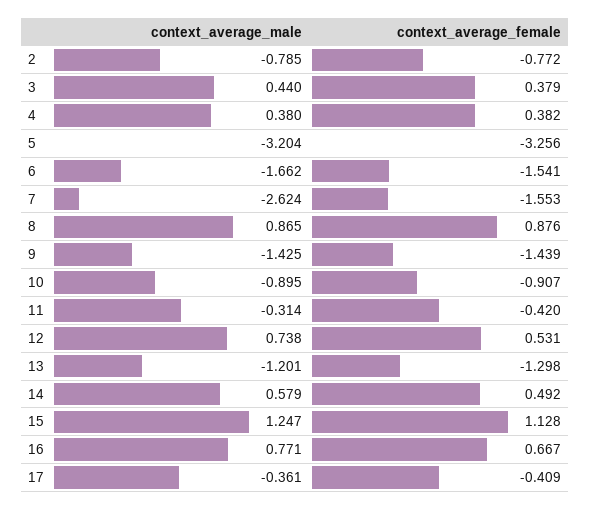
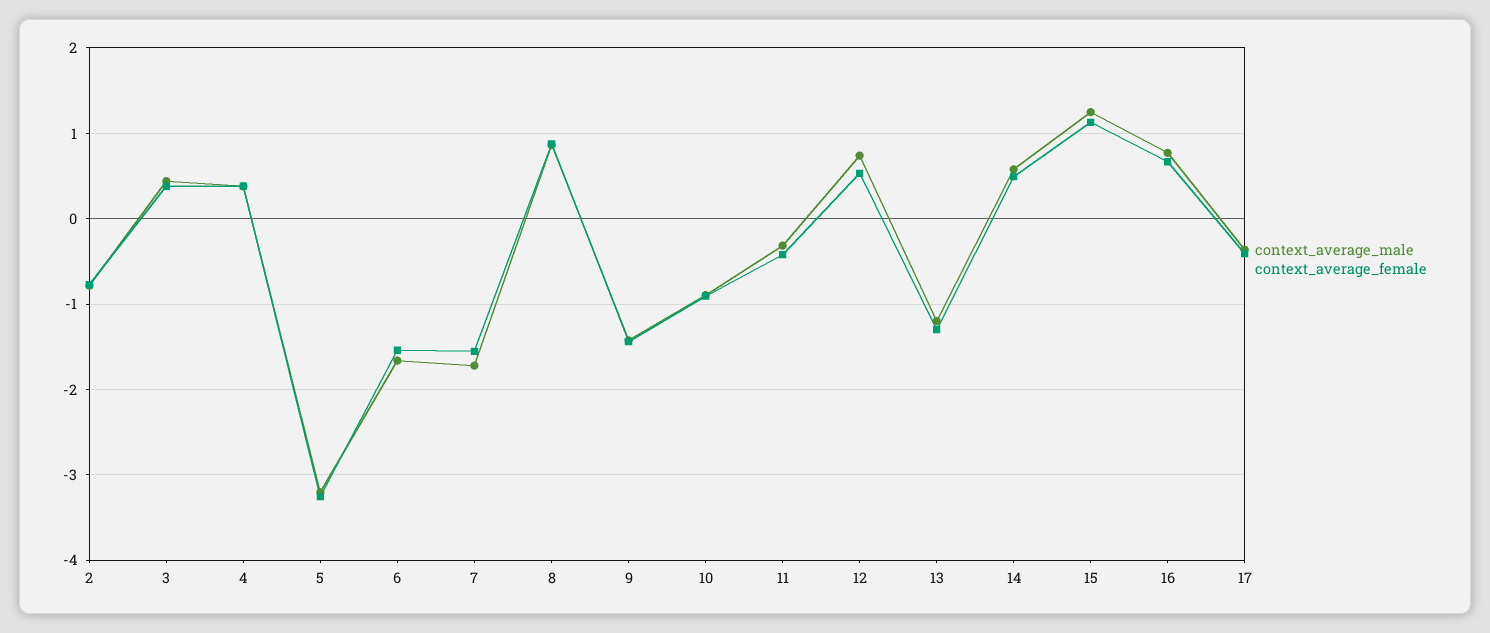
  {
    "context_average_male": {
      "2": -0.785,
      "3": 0.44,
      "4": 0.38,
      "5": -3.204,
      "6": -1.662,
-     "7": -2.624,
+     "7": -1.7,
      "8": 0.865,
      "9": -1.425,
      "10": -0.895,
      "11": -0.314,
      "12": 0.738,
      "13": -1.201,
      "14": 0.579,
      "15": 1.247,
      "16": 0.771,
      "17": -0.361
    },
    "context_average_female": {
      "2": -0.772,
      "3": 0.379,
      "4": 0.382,
      "5": -3.256,
      "6": -1.541,
      "7": -1.553,
      "8": 0.876,
      "9": -1.439,
      "10": -0.907,
      "11": -0.42,
      "12": 0.531,
      "13": -1.298,
      "14": 0.492,
      "15": 1.128,
      "16": 0.667,
      "17": -0.409
    }
  }

